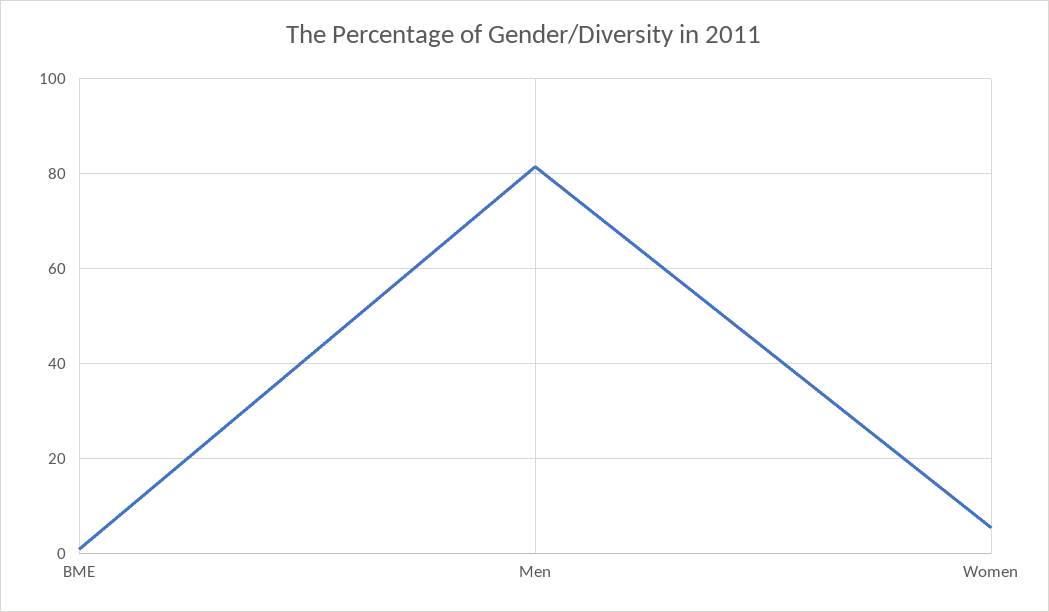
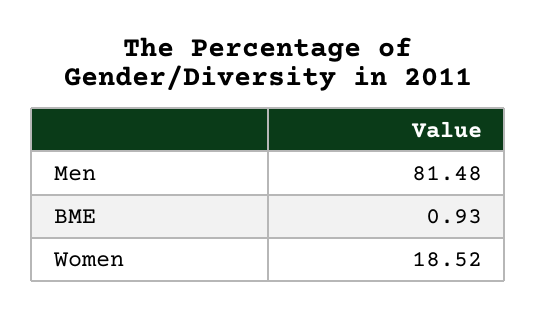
  {
    "BME": 0.93,
    "Men": 81.48,
-   "Women": 6
+   "Women": 18.52
  }

